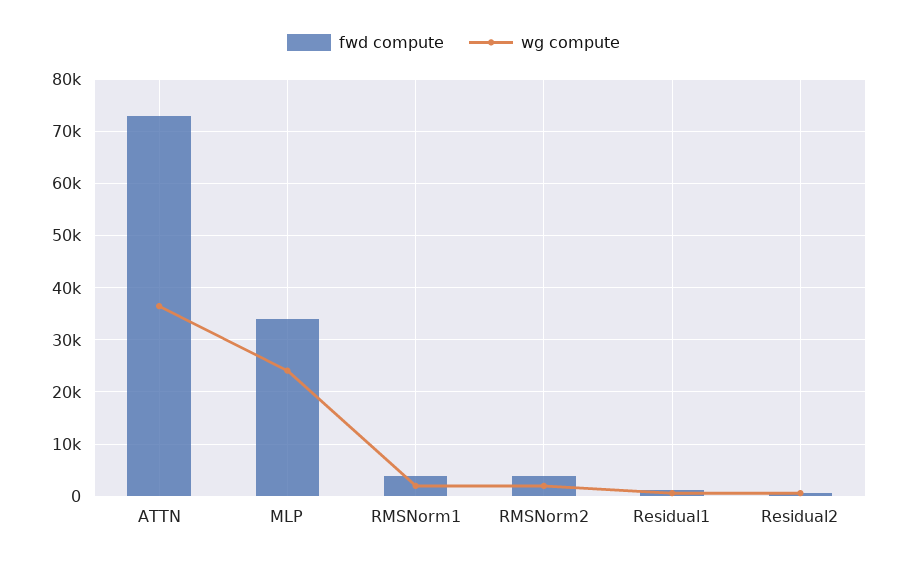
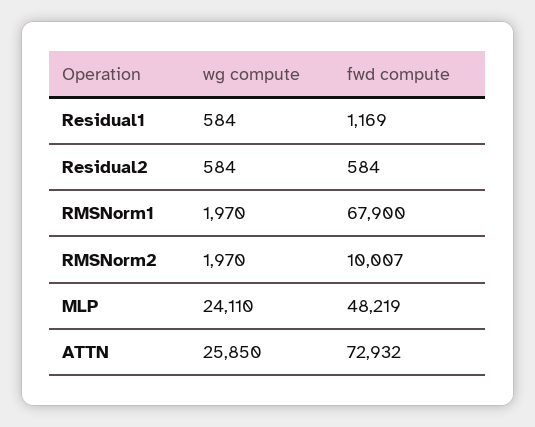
  {
    "fwd compute": {
      "ATTN": 72932,
-     "MLP": 34000,
+     "MLP": 48219,
-     "RMSNorm1": 4000,
+     "RMSNorm1": 67900,
-     "RMSNorm2": 4000,
+     "RMSNorm2": 10007,
      "Residual1": 1169,
      "Residual2": 584
    },
    "wg compute": {
-     "ATTN": 36000,
+     "ATTN": 25850,
      "MLP": 24110,
      "RMSNorm1": 1970,
      "RMSNorm2": 1970,
      "Residual1": 584,
      "Residual2": 584
    }
  }

